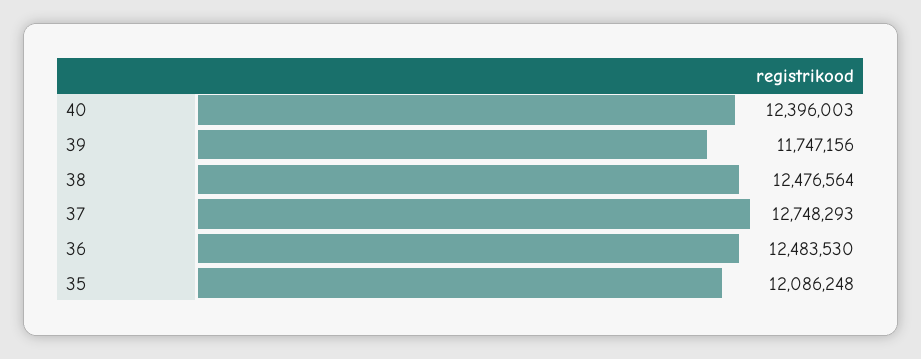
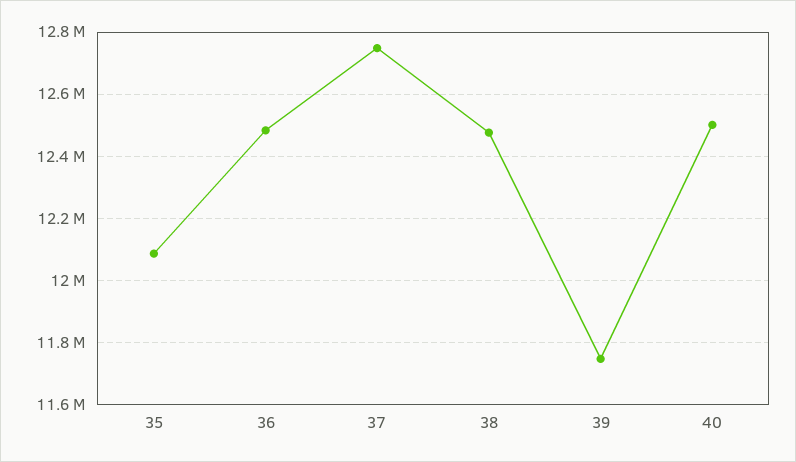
  {
-   "40": 12396003,
+   "40": 12500000,
    "39": 11747156,
    "38": 12476564,
    "37": 12748293,
    "36": 12483530,
    "35": 12086248
  }

